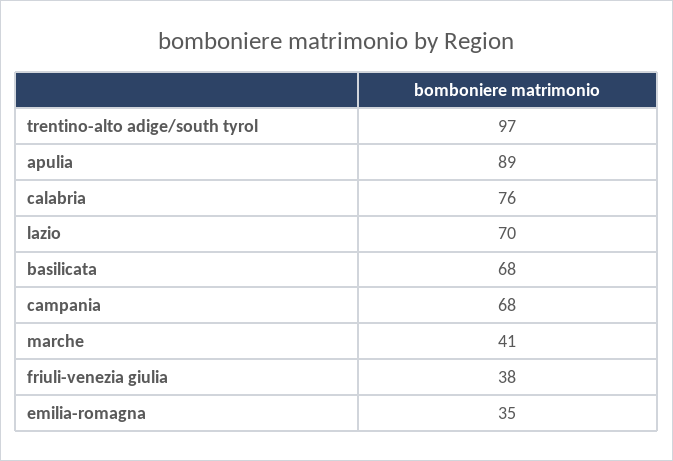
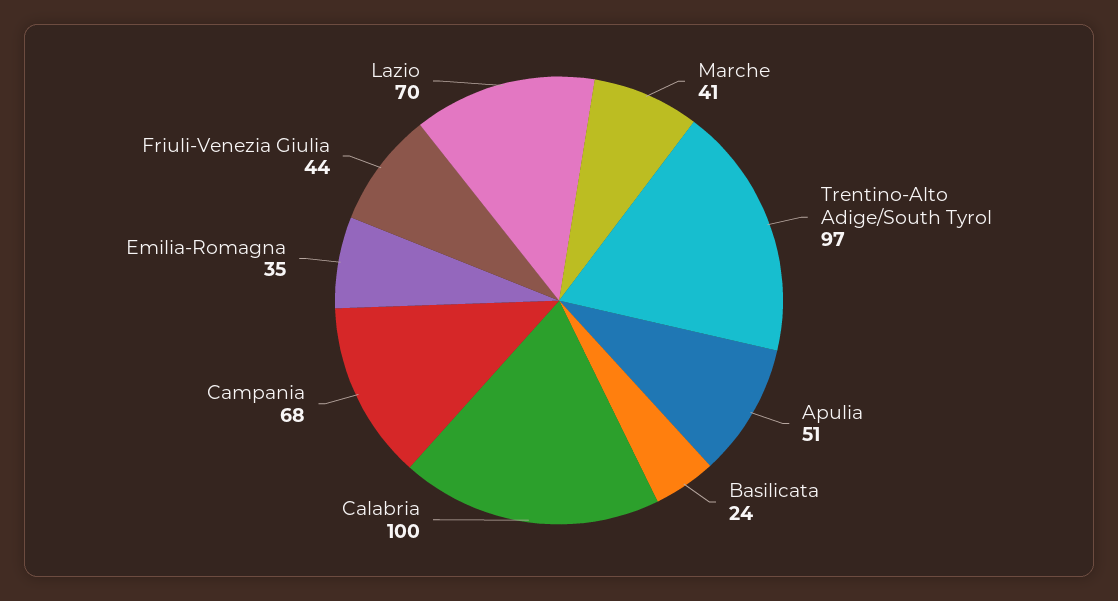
  {
    "trentino-alto adige/south tyrol": 97,
-   "apulia": 89,
+   "apulia": 51,
-   "calabria": 76,
+   "calabria": 100,
    "lazio": 70,
-   "basilicata": 68,
+   "basilicata": 24,
    "campania": 68,
    "marche": 41,
-   "friuli-venezia giulia": 38,
+   "friuli-venezia giulia": 44,
    "emilia-romagna": 35
  }

